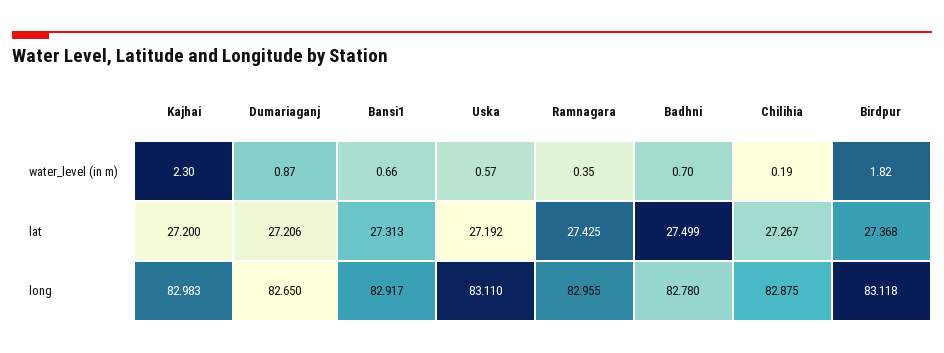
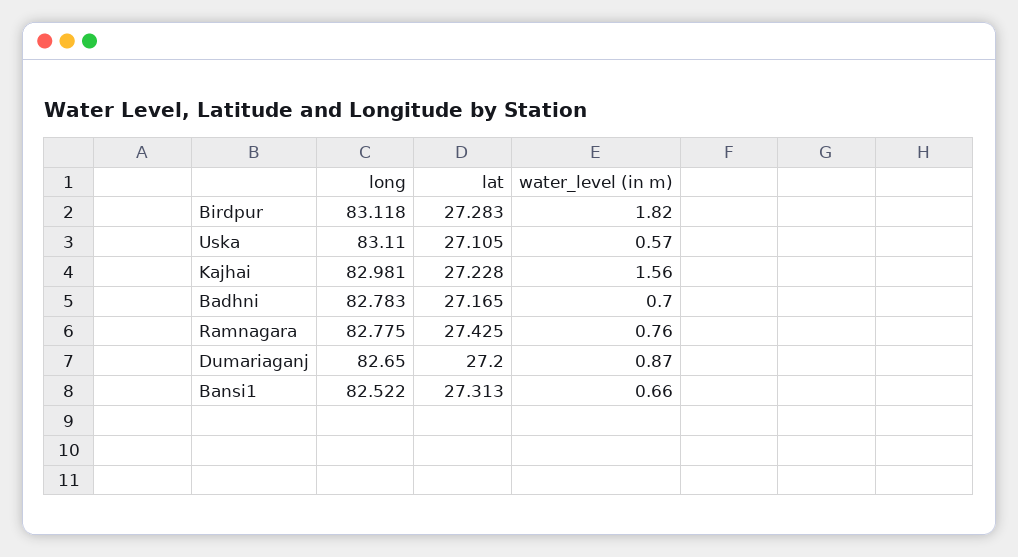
  {
    "Kajhai": {
-     "water_level (in m)": 2.3,
+     "water_level (in m)": 1.56,
-     "lat": 27.2,
+     "lat": 27.228,
-     "long": 82.983
+     "long": 82.981
    },
    "Dumariaganj": {
      "water_level (in m)": 0.87,
-     "lat": 27.206,
+     "lat": 27.2,
      "long": 82.65
    },
    "Bansi1": {
      "water_level (in m)": 0.66,
      "lat": 27.313,
-     "long": 82.917
+     "long": 82.522
    },
    "Uska": {
      "water_level (in m)": 0.57,
-     "lat": 27.192,
+     "lat": 27.105,
      "long": 83.11
    },
    "Ramnagara": {
-     "water_level (in m)": 0.35,
+     "water_level (in m)": 0.76,
      "lat": 27.425,
-     "long": 82.955
+     "long": 82.775
    },
    "Badhni": {
      "water_level (in m)": 0.7,
-     "lat": 27.499,
+     "lat": 27.165,
-     "long": 82.78
+     "long": 82.783
    },
-   "Chilihia": {
-     "water_level (in m)": 0.19,
-     "lat": 27.267,
-     "long": 82.875
-   },
    "Birdpur": {
      "water_level (in m)": 1.82,
-     "lat": 27.368,
+     "lat": 27.283,
      "long": 83.118
    }
  }

